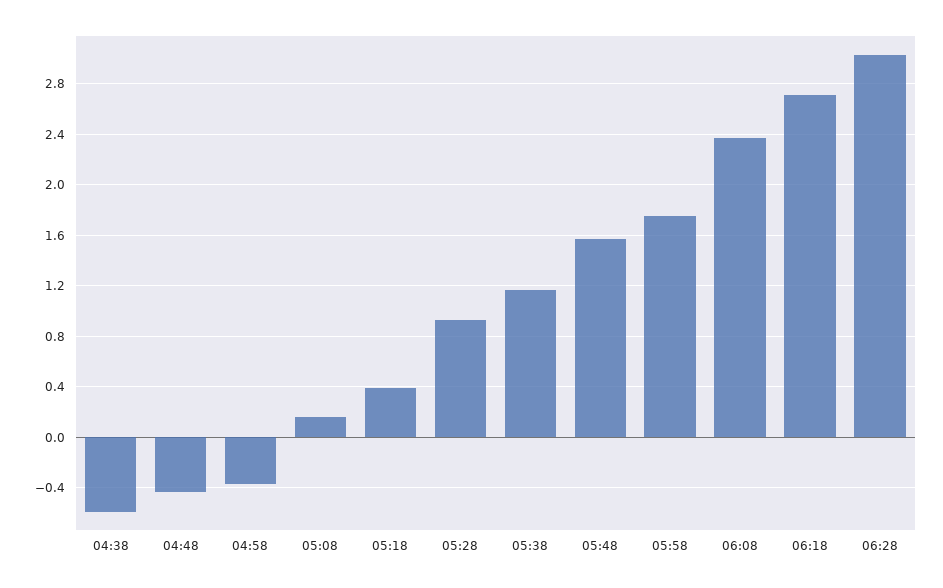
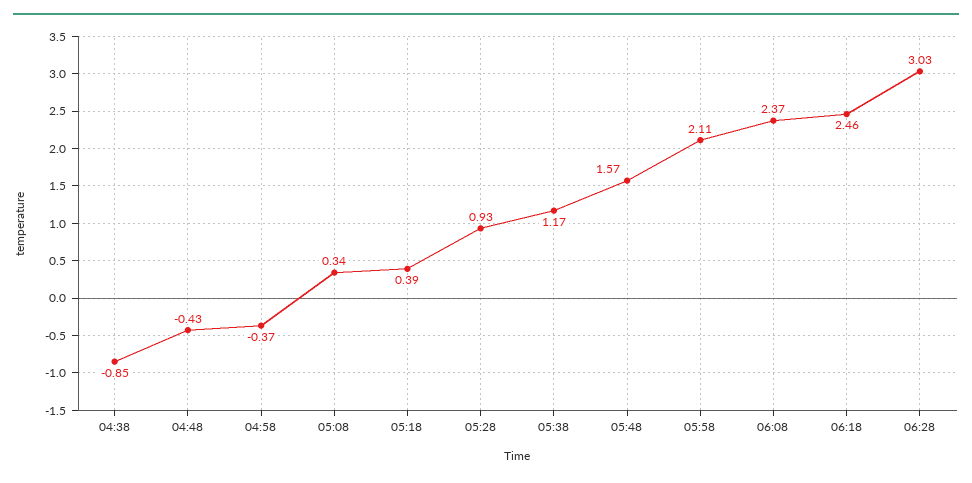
  {
-   "04:38": -0.6,
+   "04:38": -0.85,
    "04:48": -0.43,
    "04:58": -0.37,
-   "05:08": 0.15,
+   "05:08": 0.34,
    "05:18": 0.39,
    "05:28": 0.93,
    "05:38": 1.17,
    "05:48": 1.57,
-   "05:58": 1.75,
+   "05:58": 2.11,
    "06:08": 2.37,
-   "06:18": 2.7,
+   "06:18": 2.46,
    "06:28": 3.03
  }

